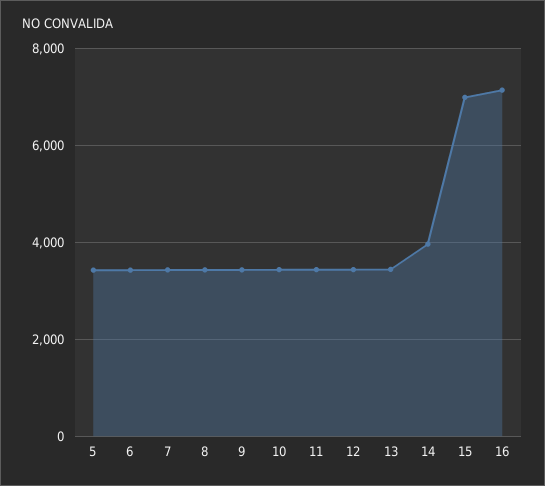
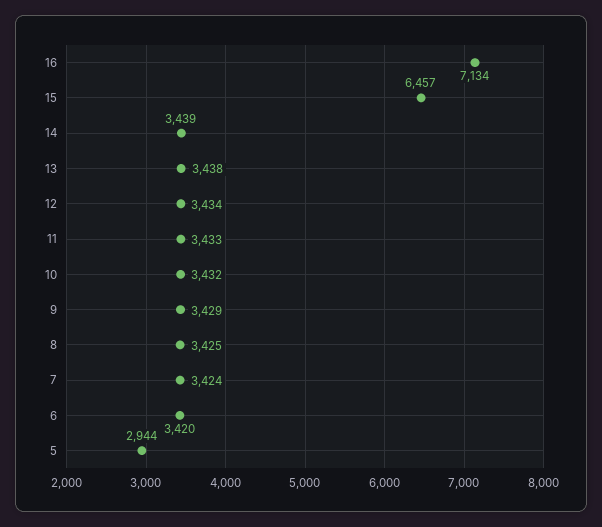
  {
-   "5": 3400,
+   "5": 2944,
    "6": 3420,
    "7": 3424,
    "8": 3425,
    "9": 3429,
    "10": 3432,
    "11": 3433,
    "12": 3434,
    "13": 3438,
-   "14": 4000,
+   "14": 3439,
-   "15": 7000,
+   "15": 6457,
    "16": 7134
  }

